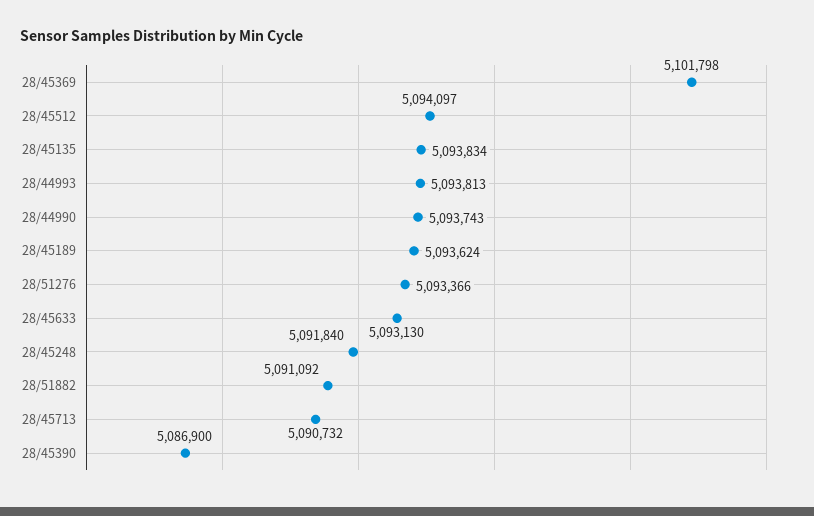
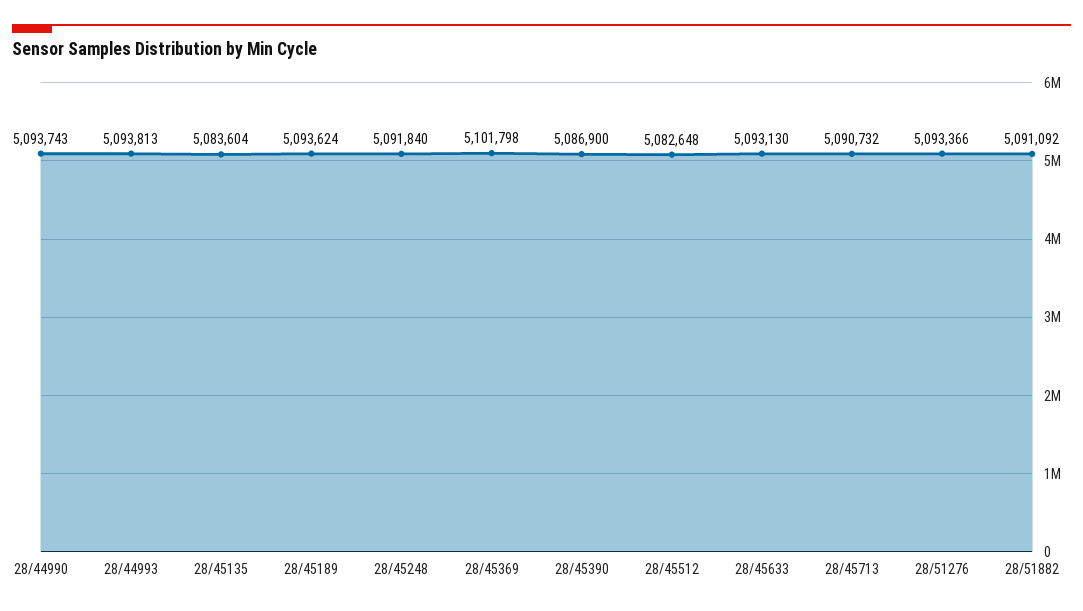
  {
    "28/45369": 5101798,
-   "28/45512": 5094097,
+   "28/45512": 5082648,
-   "28/45135": 5093834,
+   "28/45135": 5083604,
    "28/44993": 5093813,
    "28/44990": 5093743,
    "28/45189": 5093624,
    "28/51276": 5093366,
    "28/45633": 5093130,
    "28/45248": 5091840,
    "28/51882": 5091092,
    "28/45713": 5090732,
    "28/45390": 5086900
  }

